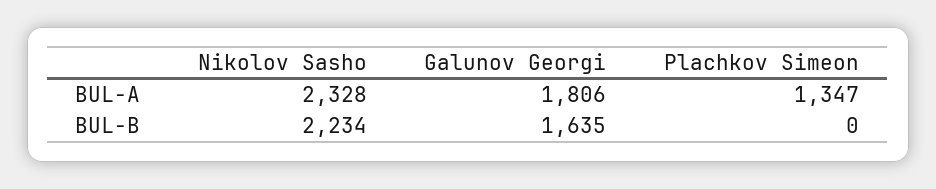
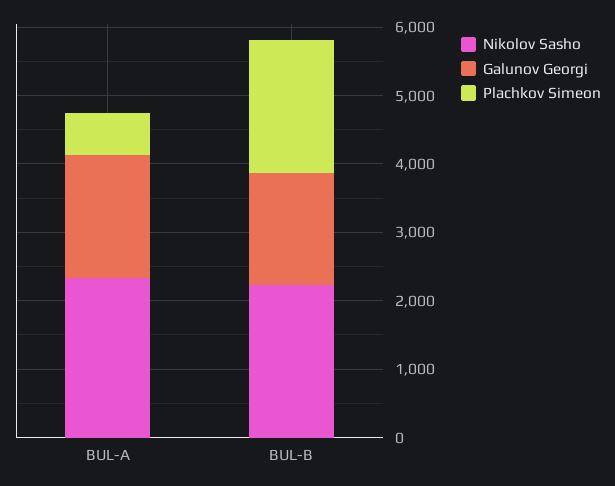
  {
    "Nikolov Sasho": {
      "BUL-A": 2328,
      "BUL-B": 2234
    },
    "Galunov Georgi": {
      "BUL-A": 1806,
      "BUL-B": 1635
    },
    "Plachkov Simeon": {
-     "BUL-A": 1347,
+     "BUL-A": 600,
-     "BUL-B": 0
+     "BUL-B": 2000
    }
  }

